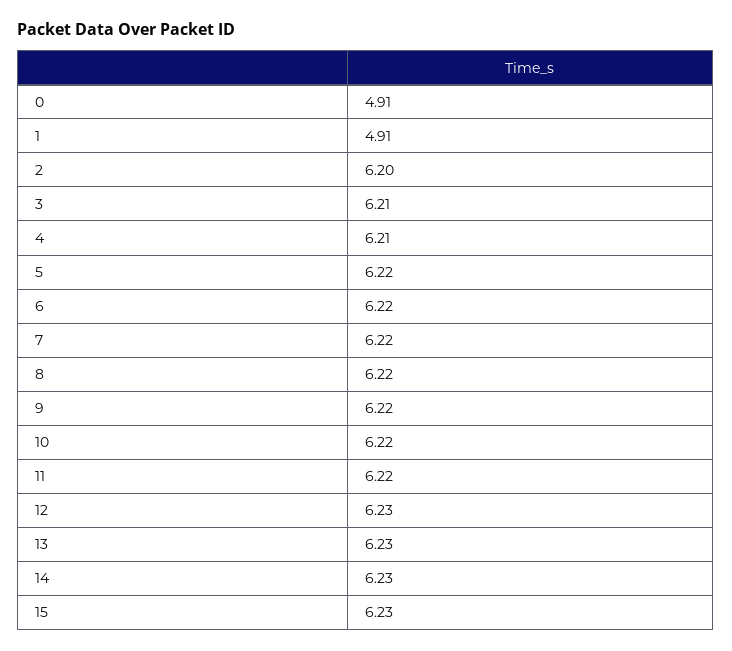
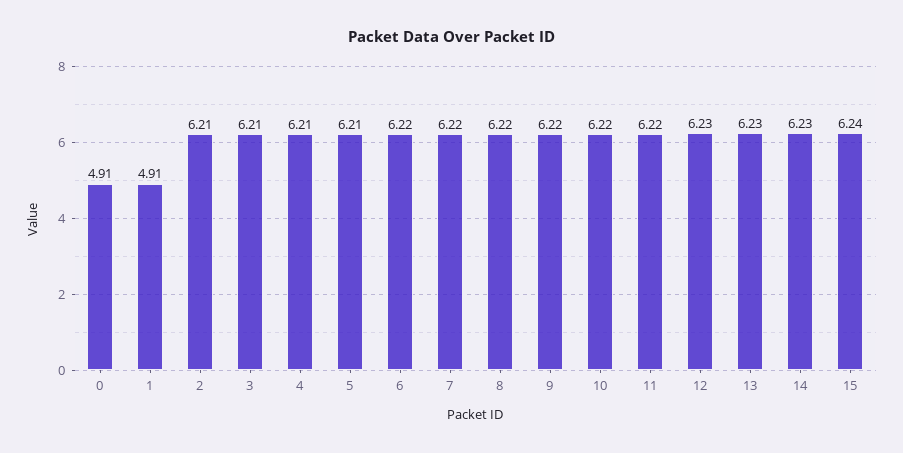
  {
    "0": 4.91,
    "1": 4.91,
-   "2": 6.2,
+   "2": 6.21,
    "3": 6.21,
    "4": 6.21,
-   "5": 6.22,
+   "5": 6.21,
    "6": 6.22,
    "7": 6.22,
    "8": 6.22,
    "9": 6.22,
    "10": 6.22,
    "11": 6.22,
    "12": 6.23,
    "13": 6.23,
    "14": 6.23,
-   "15": 6.23
+   "15": 6.24
  }

